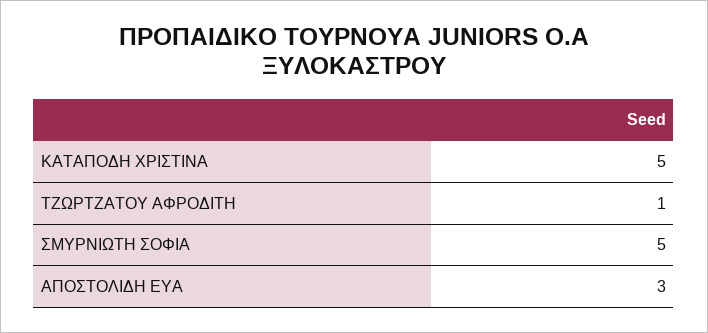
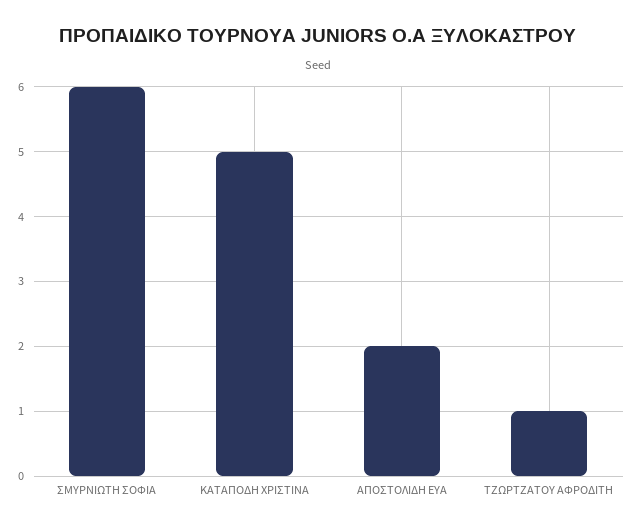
  {
    "ΚΑΤΑΠΟΔΗ ΧΡΙΣΤΙΝΑ": 5,
    "ΤΖΩΡΤΖΑΤΟΥ ΑΦΡΟΔΙΤΗ": 1,
-   "ΣΜΥΡΝΙΩΤΗ ΣΟΦΙΑ": 5,
+   "ΣΜΥΡΝΙΩΤΗ ΣΟΦΙΑ": 6,
-   "ΑΠΟΣΤΟΛΙΔΗ ΕΥΑ": 3
+   "ΑΠΟΣΤΟΛΙΔΗ ΕΥΑ": 2
  }

